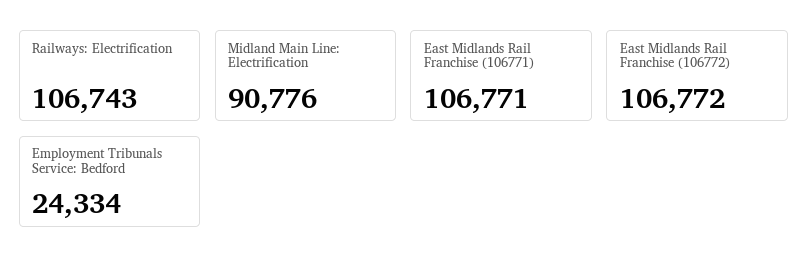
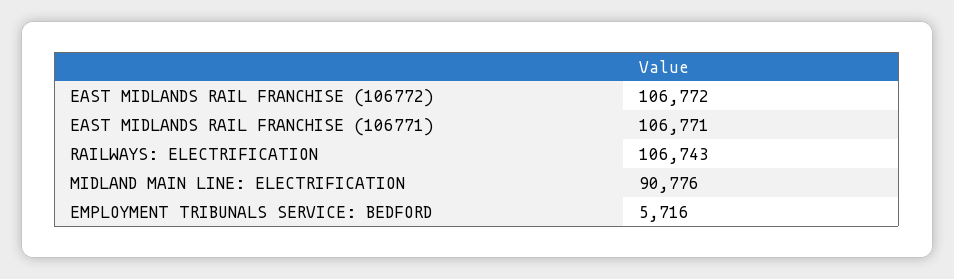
  {
    "Railways: Electrification": 106743,
    "Midland Main Line: Electrification": 90776,
    "East Midlands Rail Franchise (106771)": 106771,
    "East Midlands Rail Franchise (106772)": 106772,
-   "Employment Tribunals Service: Bedford": 24334
+   "Employment Tribunals Service: Bedford": 5716
  }

